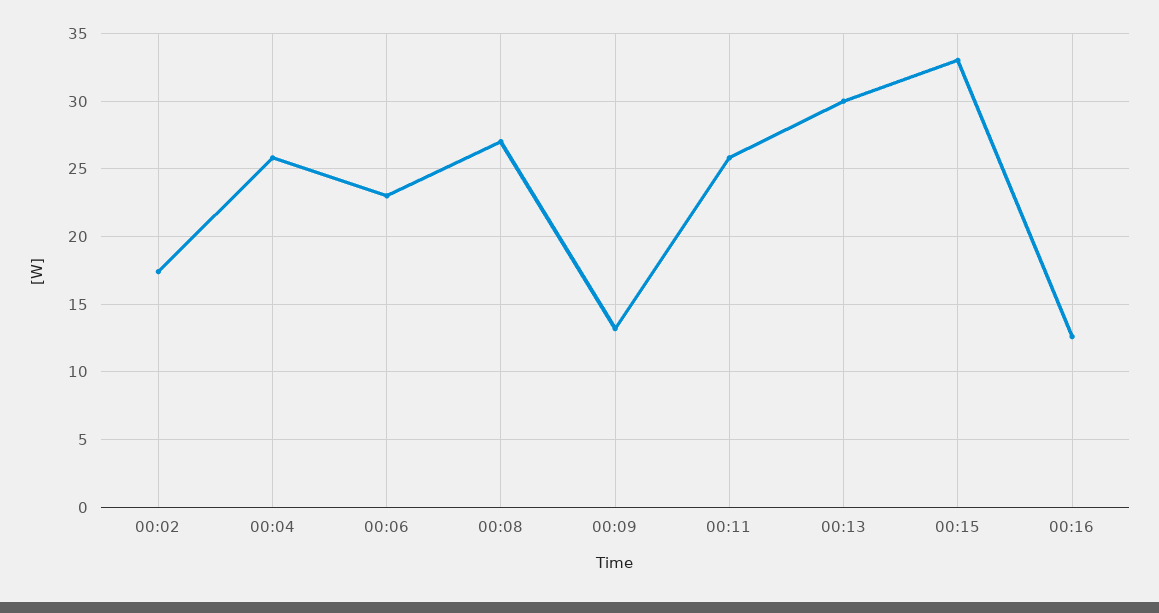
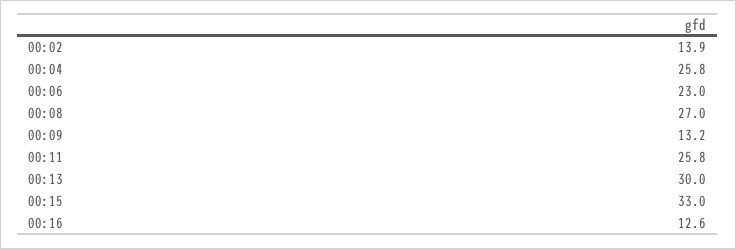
  {
-   "00:02": 17.5,
+   "00:02": 13.9,
    "00:04": 25.8,
    "00:06": 23,
    "00:08": 27,
    "00:09": 13.2,
    "00:11": 25.8,
    "00:13": 30,
    "00:15": 33,
    "00:16": 12.6
  }

